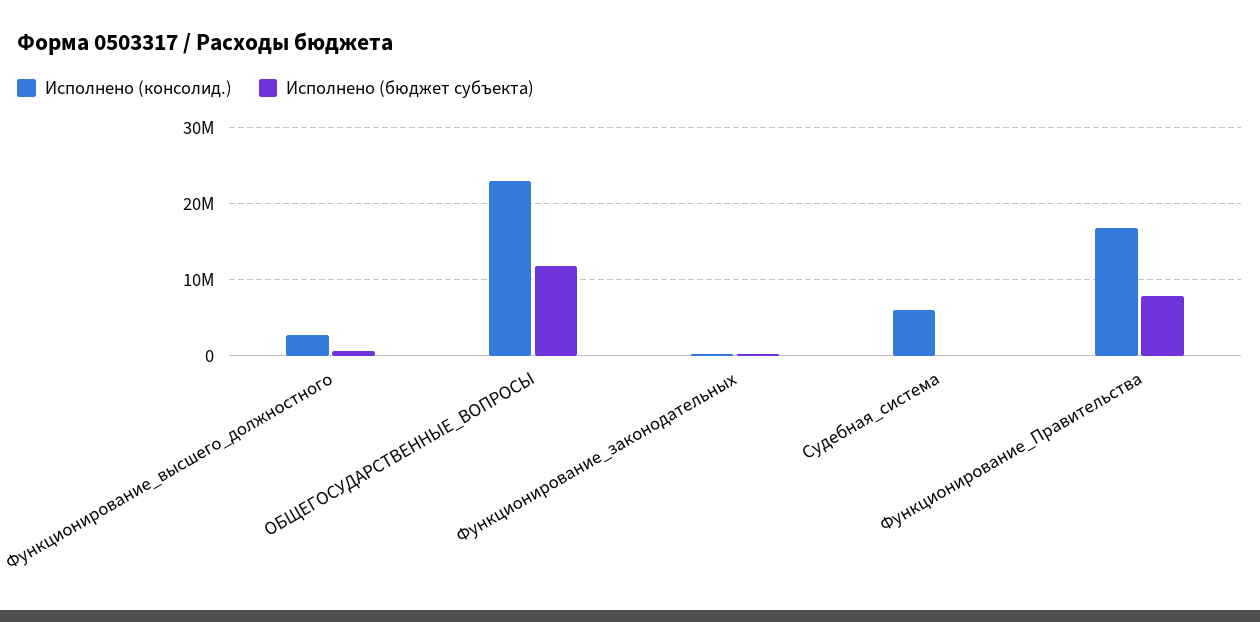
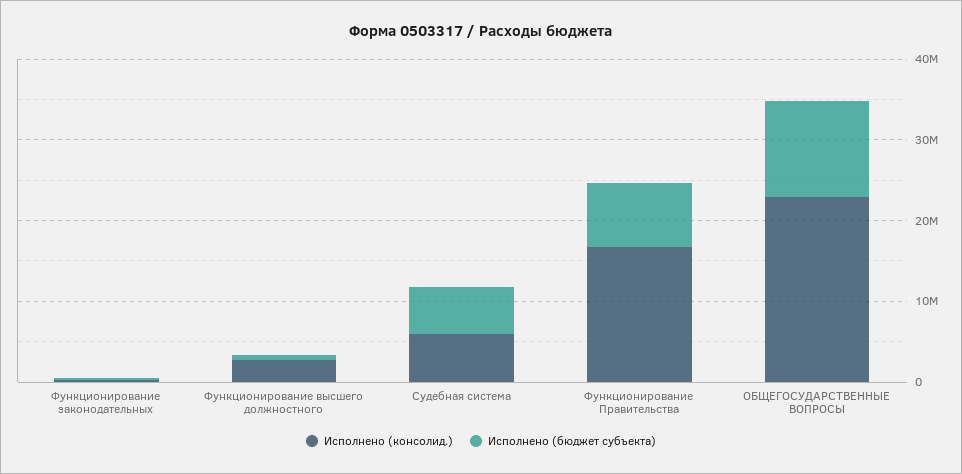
  {
    "Исполнено (консолид.)": {
      "Функционирование_высшего_должностного": 3000000,
      "ОБЩЕГОСУДАРСТВЕННЫЕ_ВОПРОСЫ": 23000000,
      "Функционирование_законодательных": 0,
      "Судебная_система": 6000000,
      "Функционирование_Правительства": 17000000
    },
    "Исполнено (бюджет субъекта)": {
      "Функционирование_высшего_должностного": 1000000,
      "ОБЩЕГОСУДАРСТВЕННЫЕ_ВОПРОСЫ": 12000000,
      "Функционирование_законодательных": 0,
-     "Судебная_система": 0,
+     "Судебная_система": 6000000,
      "Функционирование_Правительства": 8000000
    }
  }

